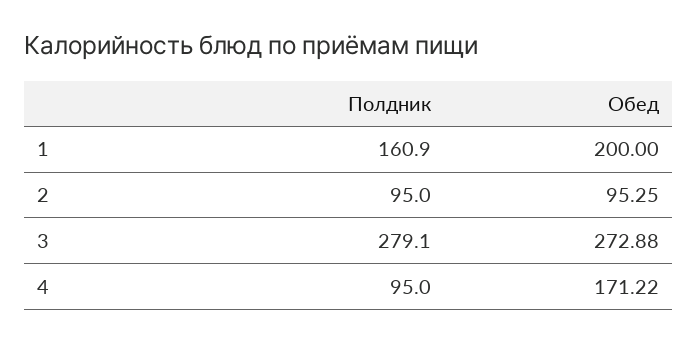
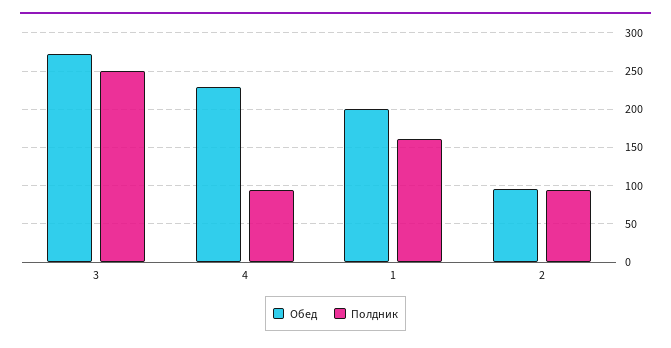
  {
    "Полдник": {
      "1": 160.9,
      "2": 95,
-     "3": 279.1,
+     "3": 250,
      "4": 95
    },
    "Обед": {
      "1": 200,
      "2": 95.25,
      "3": 272.88,
-     "4": 171.22
+     "4": 230
    }
  }

